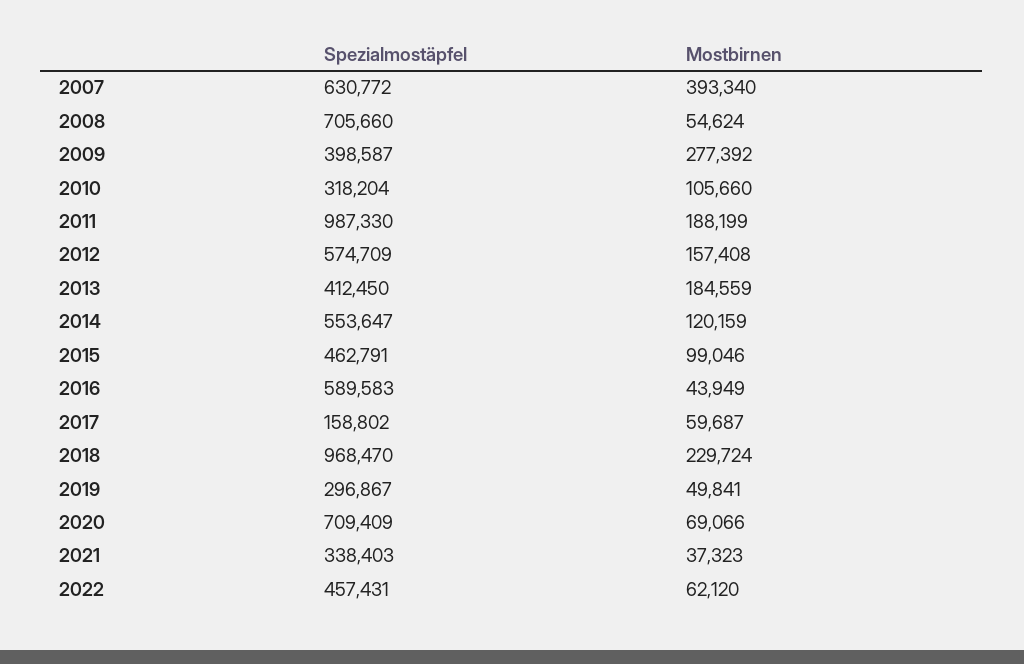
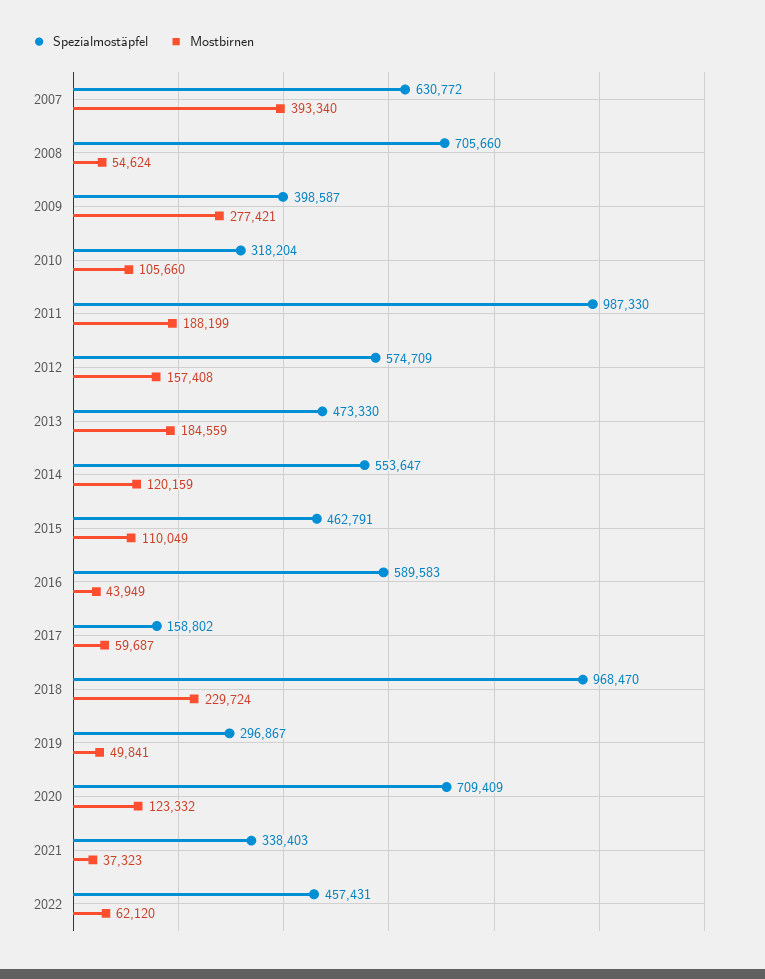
  {
    "Spezialmostäpfel": {
      "2007": 630772,
      "2008": 705660,
      "2009": 398587,
      "2010": 318204,
      "2011": 987330,
      "2012": 574709,
-     "2013": 412450,
+     "2013": 473330,
      "2014": 553647,
      "2015": 462791,
      "2016": 589583,
      "2017": 158802,
      "2018": 968470,
      "2019": 296867,
      "2020": 709409,
      "2021": 338403,
      "2022": 457431
    },
    "Mostbirnen": {
      "2007": 393340,
      "2008": 54624,
-     "2009": 277392,
+     "2009": 277421,
      "2010": 105660,
      "2011": 188199,
      "2012": 157408,
      "2013": 184559,
      "2014": 120159,
-     "2015": 99046,
+     "2015": 110049,
      "2016": 43949,
      "2017": 59687,
      "2018": 229724,
      "2019": 49841,
-     "2020": 69066,
+     "2020": 123332,
      "2021": 37323,
      "2022": 62120
    }
  }

